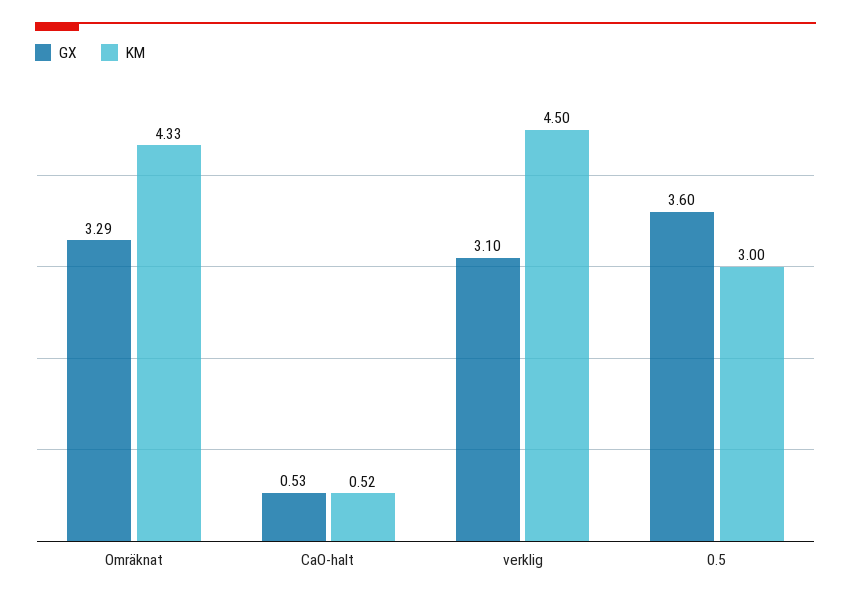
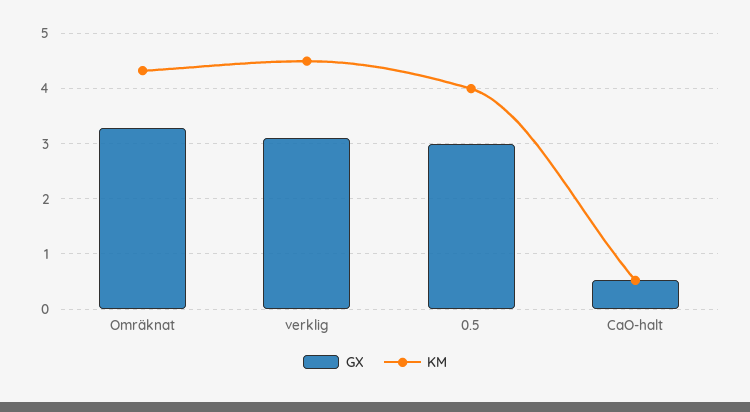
  {
    "GX": {
      "Omräknat": 3.29,
      "CaO-halt": 0.53,
      "verklig": 3.1,
-     "0.5": 3.6
+     "0.5": 3
    },
    "KM": {
      "Omräknat": 4.33,
      "CaO-halt": 0.52,
      "verklig": 4.5,
-     "0.5": 3
+     "0.5": 4
    }
  }

